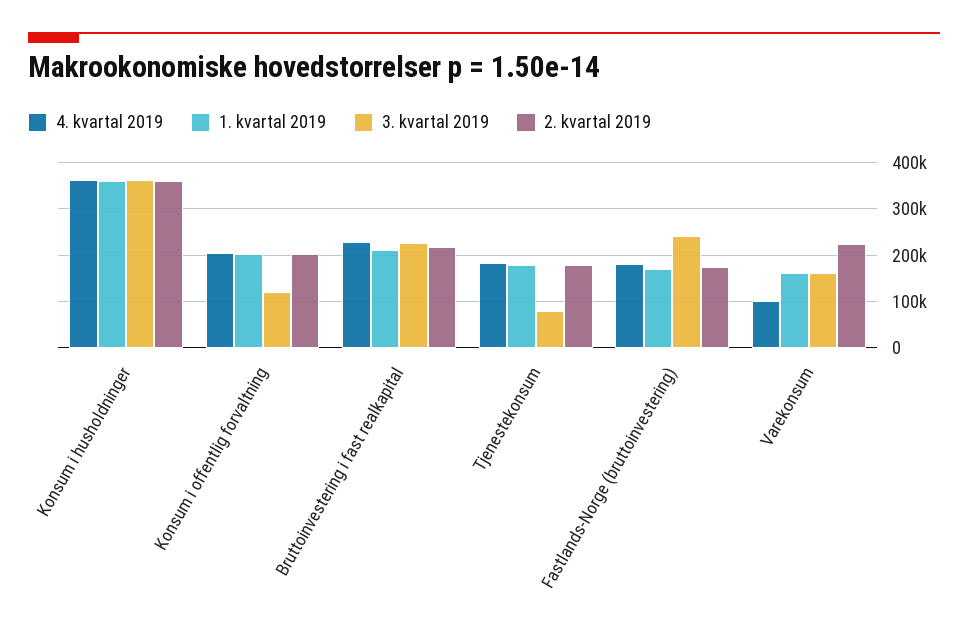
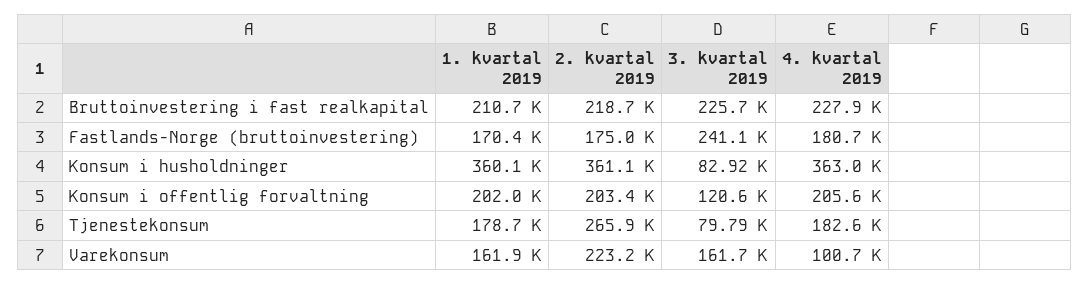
  {
    "4. kvartal 2019": {
      "Konsum i husholdninger": 363000,
      "Konsum i offentlig forvaltning": 205600,
      "Bruttoinvestering i fast realkapital": 227900,
      "Tjenestekonsum": 182600,
      "Fastlands-Norge (bruttoinvestering)": 180700,
      "Varekonsum": 100700
    },
    "1. kvartal 2019": {
      "Konsum i husholdninger": 360100,
      "Konsum i offentlig forvaltning": 202000,
      "Bruttoinvestering i fast realkapital": 210700,
      "Tjenestekonsum": 178700,
      "Fastlands-Norge (bruttoinvestering)": 170400,
      "Varekonsum": 161900
    },
    "3. kvartal 2019": {
-     "Konsum i husholdninger": 360000,
+     "Konsum i husholdninger": 82920,
      "Konsum i offentlig forvaltning": 120600,
      "Bruttoinvestering i fast realkapital": 225700,
      "Tjenestekonsum": 79790,
      "Fastlands-Norge (bruttoinvestering)": 241100,
      "Varekonsum": 161700
    },
    "2. kvartal 2019": {
      "Konsum i husholdninger": 361100,
      "Konsum i offentlig forvaltning": 203400,
      "Bruttoinvestering i fast realkapital": 218700,
-     "Tjenestekonsum": 180000,
+     "Tjenestekonsum": 265900,
      "Fastlands-Norge (bruttoinvestering)": 175000,
      "Varekonsum": 223200
    }
  }

